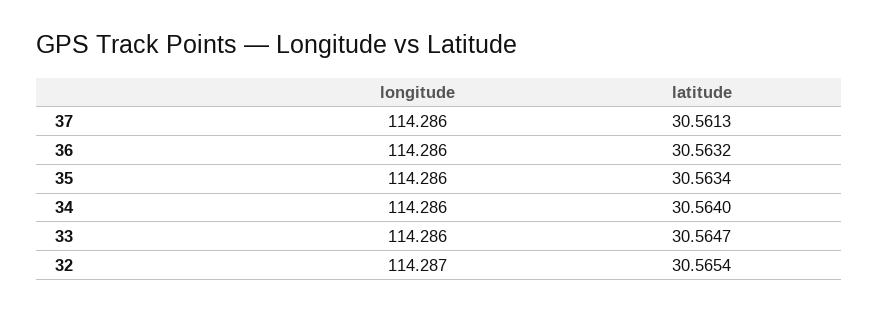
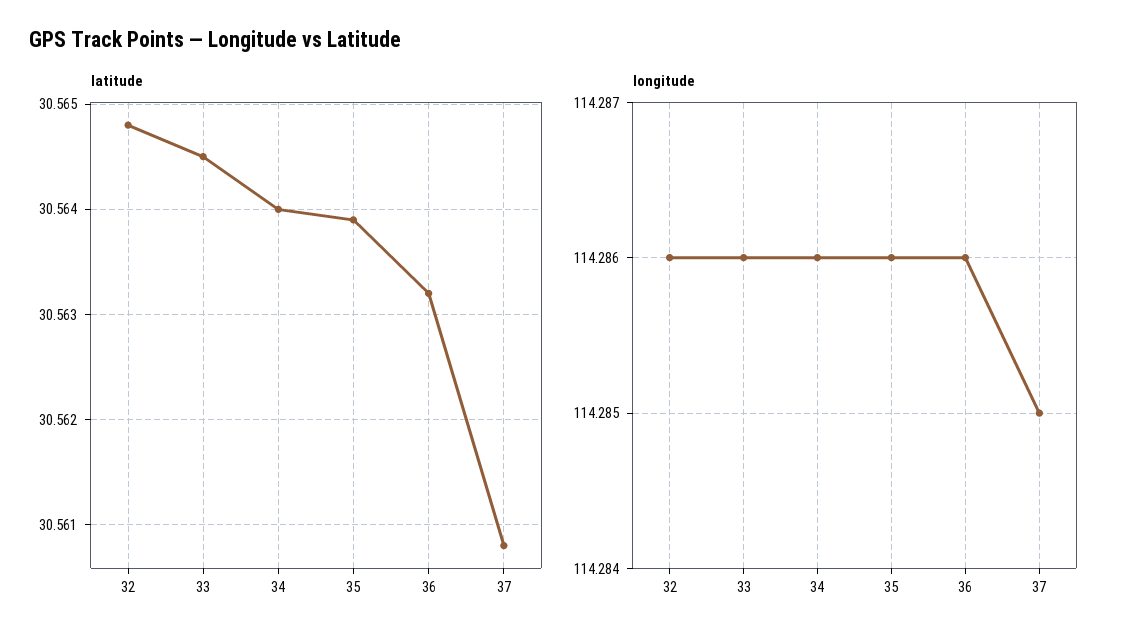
  {
    "longitude": {
-     "37": 114.286,
+     "37": 114.285,
      "36": 114.286,
      "35": 114.286,
      "34": 114.286,
      "33": 114.286,
-     "32": 114.287
+     "32": 114.286
    },
    "latitude": {
-     "37": 30.5613,
+     "37": 30.5608,
      "36": 30.5632,
-     "35": 30.5634,
+     "35": 30.5639,
      "34": 30.564,
-     "33": 30.5647,
+     "33": 30.5645,
-     "32": 30.5654
+     "32": 30.5648
    }
  }

